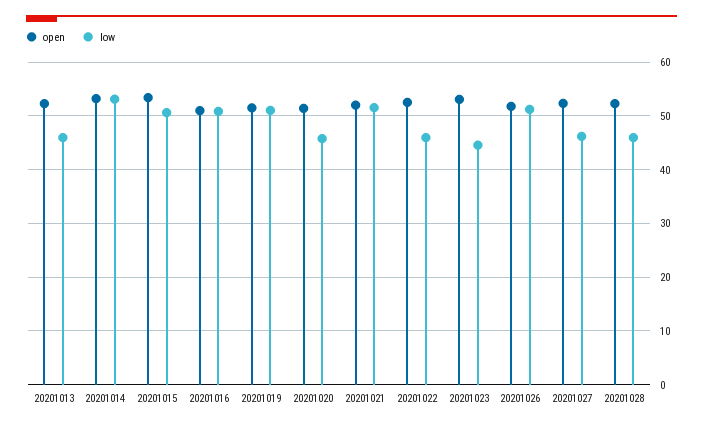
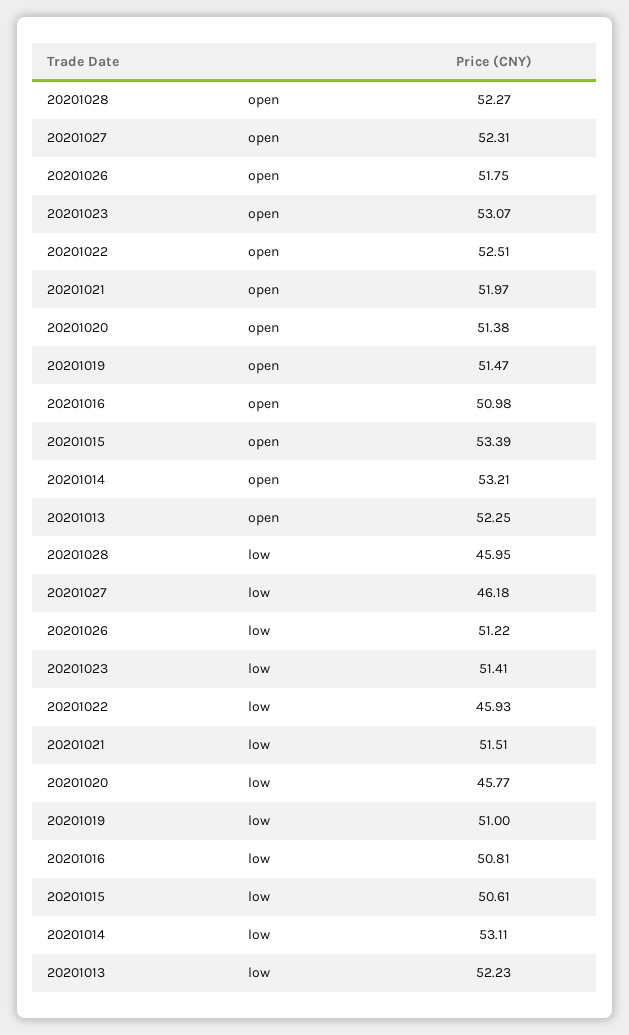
  {
    "open": {
      "20201013": 52.25,
      "20201014": 53.21,
      "20201015": 53.39,
      "20201016": 50.98,
      "20201019": 51.47,
      "20201020": 51.38,
      "20201021": 51.97,
      "20201022": 52.51,
      "20201023": 53.07,
      "20201026": 51.75,
      "20201027": 52.31,
      "20201028": 52.27
    },
    "low": {
-     "20201013": 46,
+     "20201013": 52.23,
      "20201014": 53.11,
      "20201015": 50.61,
      "20201016": 50.81,
      "20201019": 51,
      "20201020": 45.77,
      "20201021": 51.51,
      "20201022": 45.93,
-     "20201023": 44,
+     "20201023": 51.41,
      "20201026": 51.22,
      "20201027": 46.18,
      "20201028": 45.95
    }
  }

